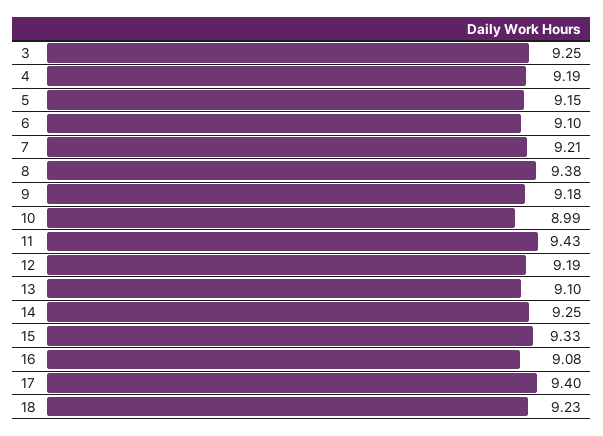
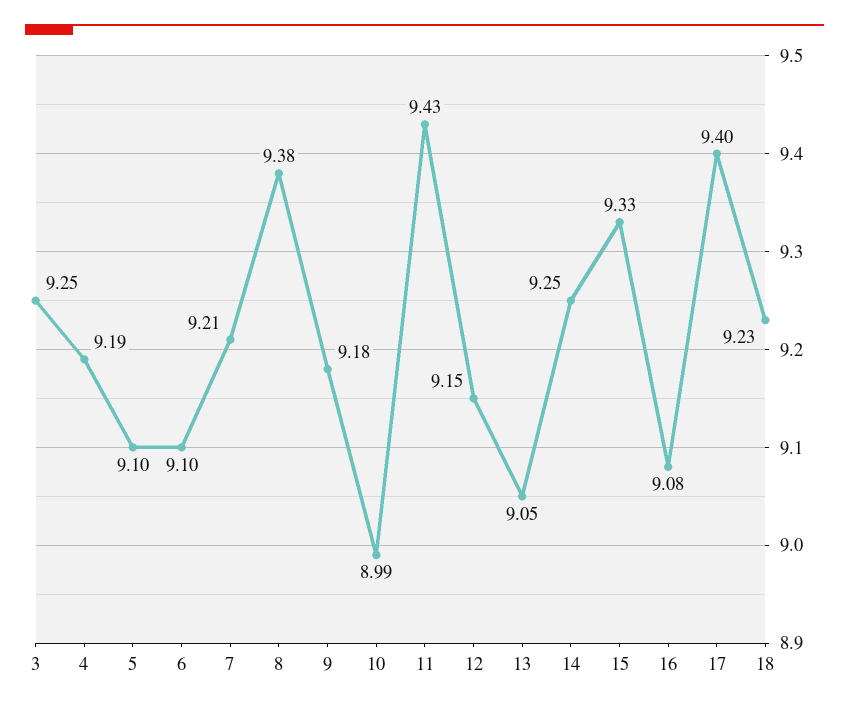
  {
    "3": 9.25,
    "4": 9.19,
-   "5": 9.15,
+   "5": 9.1,
    "6": 9.1,
    "7": 9.21,
    "8": 9.38,
    "9": 9.18,
    "10": 8.99,
    "11": 9.43,
-   "12": 9.19,
+   "12": 9.15,
-   "13": 9.1,
+   "13": 9.05,
    "14": 9.25,
    "15": 9.33,
    "16": 9.08,
    "17": 9.4,
    "18": 9.23
  }

